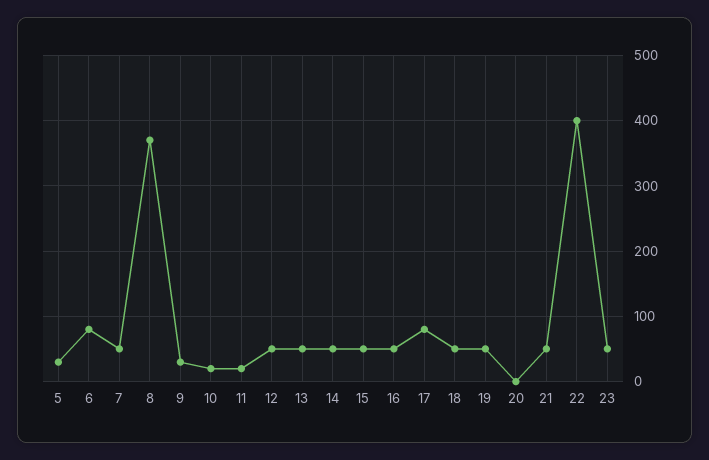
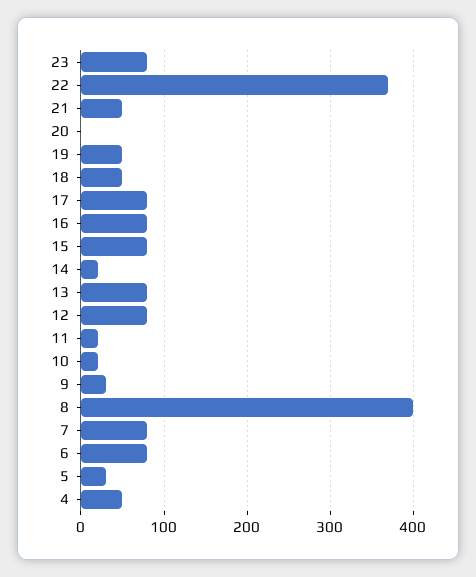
  {
    "5": 30,
    "6": 80,
-   "7": 50,
+   "7": 80,
-   "8": 370,
+   "8": 400,
    "9": 30,
    "10": 20,
    "11": 20,
-   "12": 50,
+   "12": 80,
-   "13": 50,
+   "13": 80,
-   "14": 50,
+   "14": 20,
-   "15": 50,
+   "15": 80,
-   "16": 50,
+   "16": 80,
    "17": 80,
    "18": 50,
    "19": 50,
    "20": 0,
    "21": 50,
-   "22": 400,
+   "22": 370,
-   "23": 50
+   "23": 80,
+   "4": 50
  }

